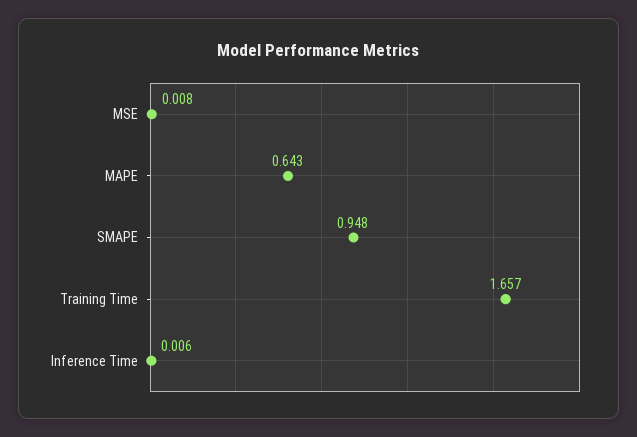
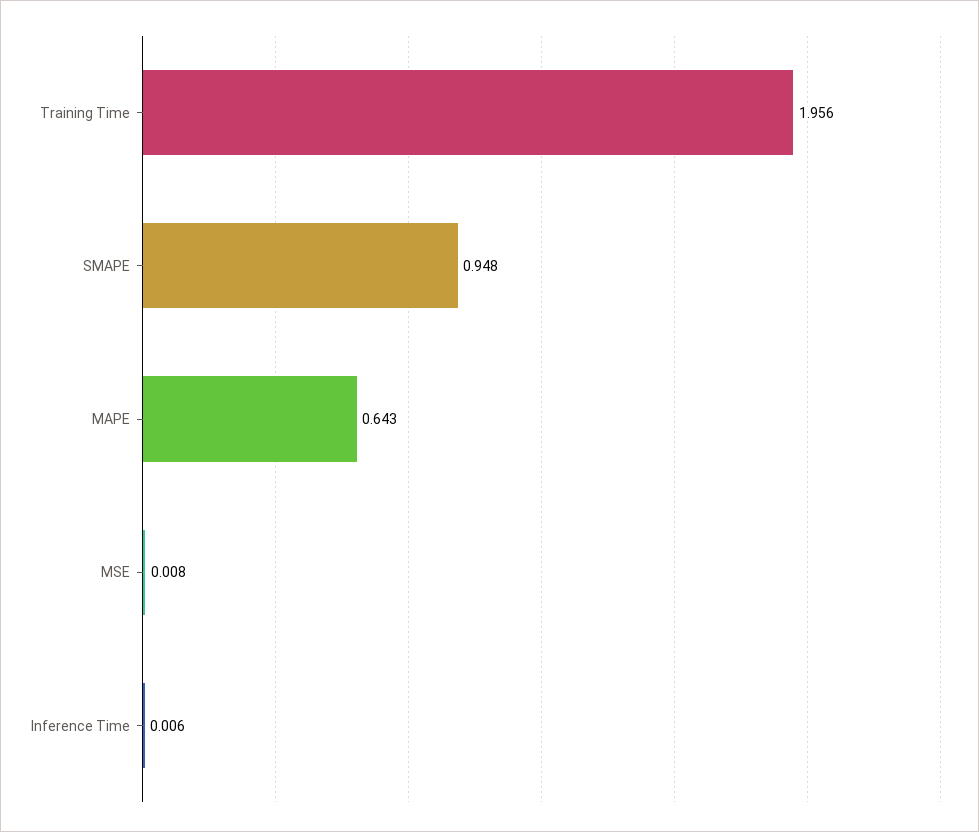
  {
    "MSE": 0.008,
    "MAPE": 0.643,
    "SMAPE": 0.948,
-   "Training Time": 1.657,
+   "Training Time": 1.956,
    "Inference Time": 0.006
  }

